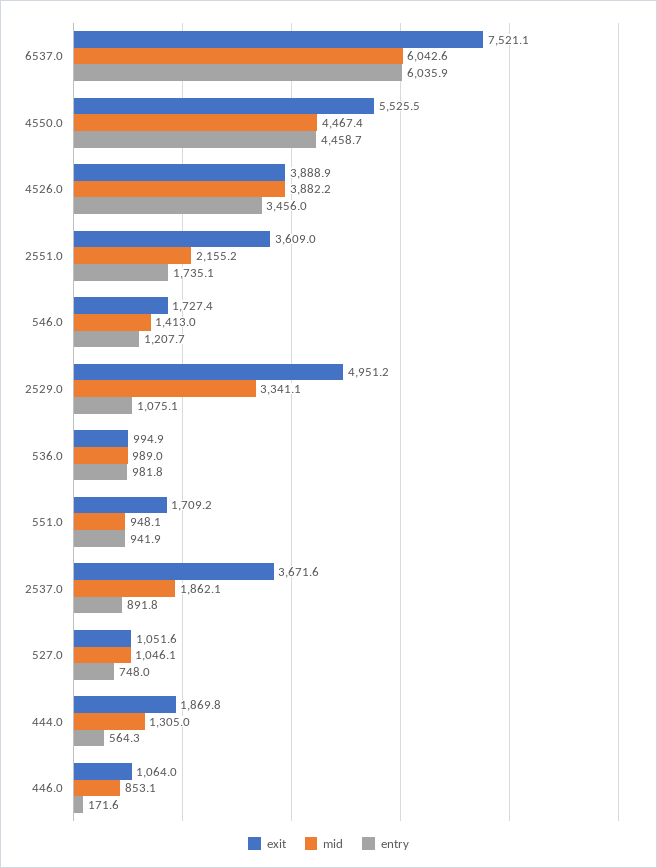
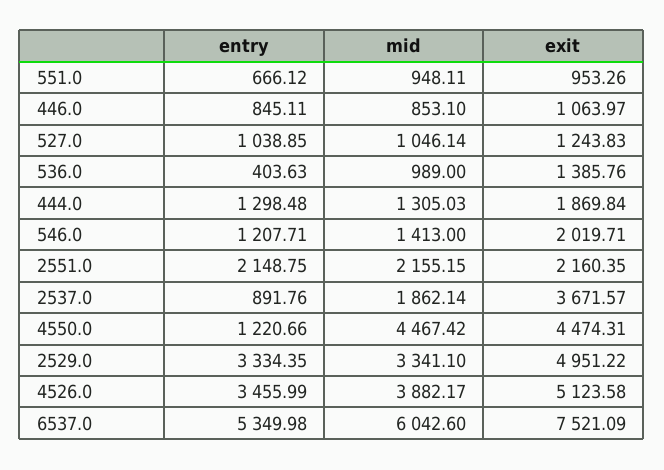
  {
    "exit": {
      "6537.0": 7521.09,
-     "4550.0": 5525.5,
+     "4550.0": 4474.31,
-     "4526.0": 3888.9,
+     "4526.0": 5123.58,
-     "2551.0": 3609,
+     "2551.0": 2160.35,
-     "546.0": 1727.4,
+     "546.0": 2019.71,
      "2529.0": 4951.22,
-     "536.0": 994.9,
+     "536.0": 1385.76,
-     "551.0": 1709.2,
+     "551.0": 953.26,
      "2537.0": 3671.57,
-     "527.0": 1051.6,
+     "527.0": 1243.83,
      "444.0": 1869.84,
      "446.0": 1063.97
    },
    "mid": {
      "6537.0": 6042.6,
      "4550.0": 4467.42,
      "4526.0": 3882.17,
      "2551.0": 2155.15,
      "546.0": 1413,
      "2529.0": 3341.1,
      "536.0": 989,
      "551.0": 948.11,
      "2537.0": 1862.14,
      "527.0": 1046.14,
      "444.0": 1305.03,
      "446.0": 853.1
    },
    "entry": {
-     "6537.0": 6035.9,
+     "6537.0": 5349.98,
-     "4550.0": 4458.7,
+     "4550.0": 1220.66,
      "4526.0": 3455.99,
-     "2551.0": 1735.1,
+     "2551.0": 2148.75,
      "546.0": 1207.71,
-     "2529.0": 1075.1,
+     "2529.0": 3334.35,
-     "536.0": 981.8,
+     "536.0": 403.63,
-     "551.0": 941.9,
+     "551.0": 666.12,
      "2537.0": 891.76,
-     "527.0": 748,
+     "527.0": 1038.85,
-     "444.0": 564.3,
+     "444.0": 1298.48,
-     "446.0": 171.6
+     "446.0": 845.11
    }
  }

